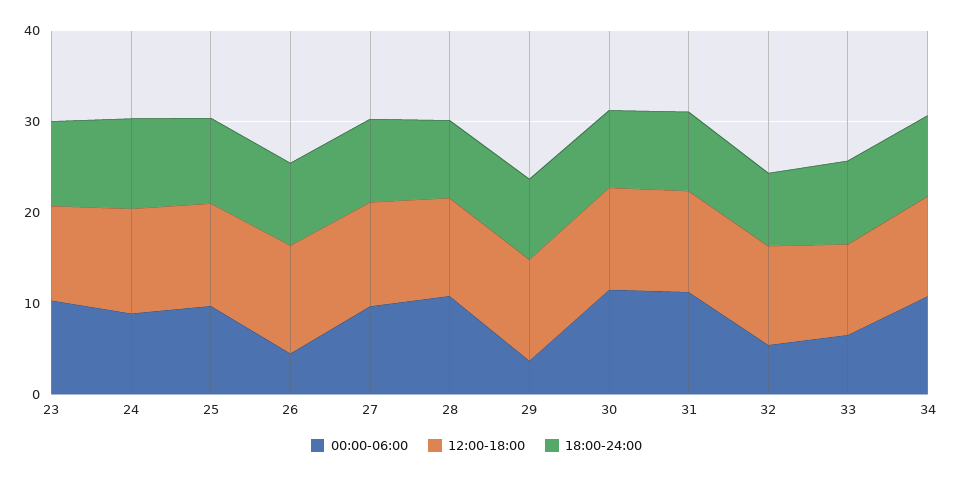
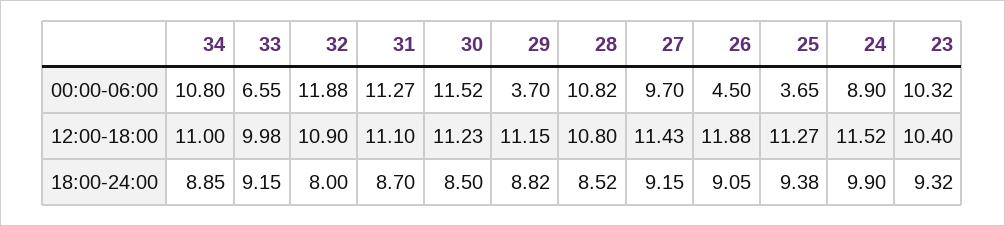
  {
    "00:00-06:00": {
      "23": 10.32,
      "24": 8.9,
-     "25": 10,
+     "25": 3.65,
      "26": 4.5,
      "27": 9.7,
      "28": 10.82,
      "29": 3.7,
      "30": 11.52,
      "31": 11.27,
-     "32": 6,
+     "32": 11.88,
      "33": 6.55,
      "34": 10.8
    },
    "12:00-18:00": {
      "23": 10.4,
      "24": 11.52,
      "25": 11.27,
      "26": 11.88,
      "27": 11.43,
      "28": 10.8,
      "29": 11.15,
      "30": 11.23,
      "31": 11.1,
      "32": 10.9,
      "33": 9.98,
      "34": 11
    },
    "18:00-24:00": {
      "23": 9.32,
      "24": 9.9,
      "25": 9.38,
      "26": 9.05,
      "27": 9.15,
      "28": 8.52,
      "29": 8.82,
      "30": 8.5,
      "31": 8.7,
      "32": 8,
      "33": 9.15,
      "34": 8.85
    }
  }

